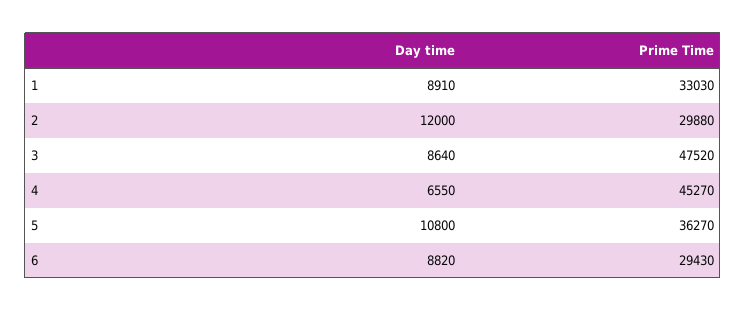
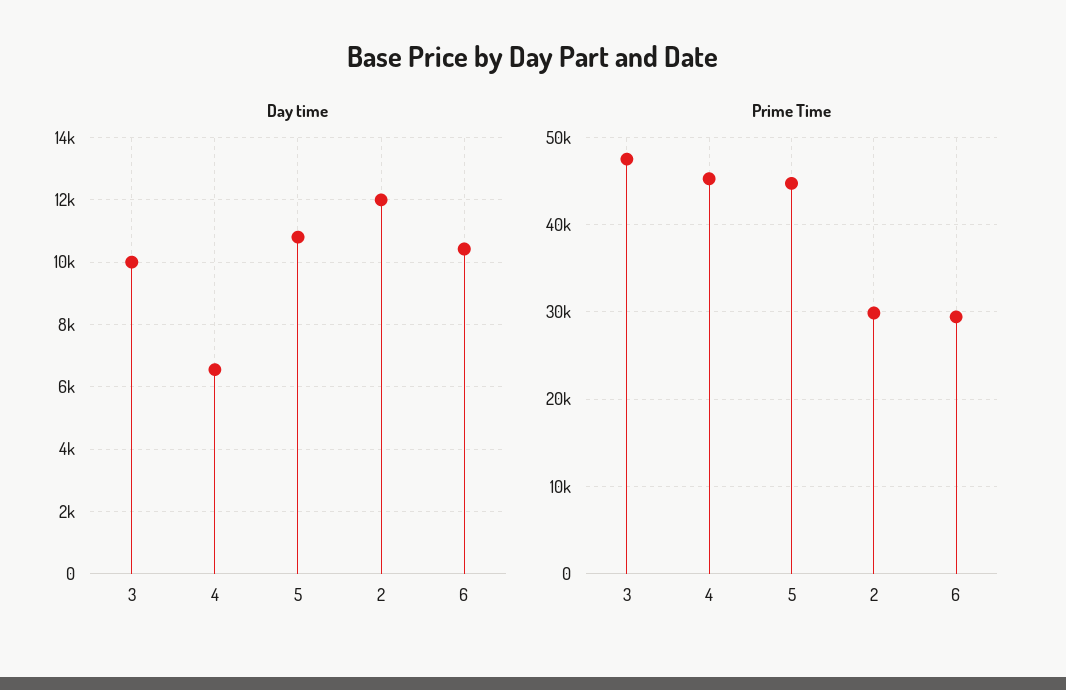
  {
    "Day time": {
-     "1": 8910,
      "2": 12000,
-     "3": 8640,
+     "3": 10000,
      "4": 6550,
      "5": 10800,
-     "6": 8820
+     "6": 10400
    },
    "Prime Time": {
-     "1": 33030,
      "2": 29880,
      "3": 47520,
      "4": 45270,
-     "5": 36270,
+     "5": 45000,
      "6": 29430
    }
  }

